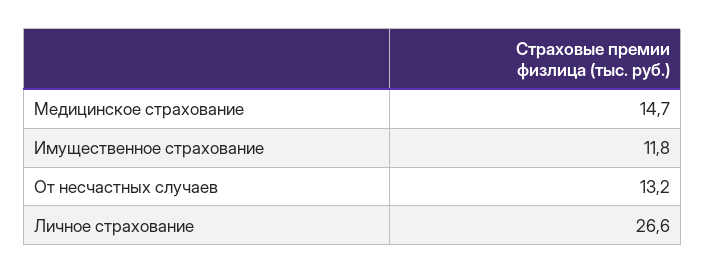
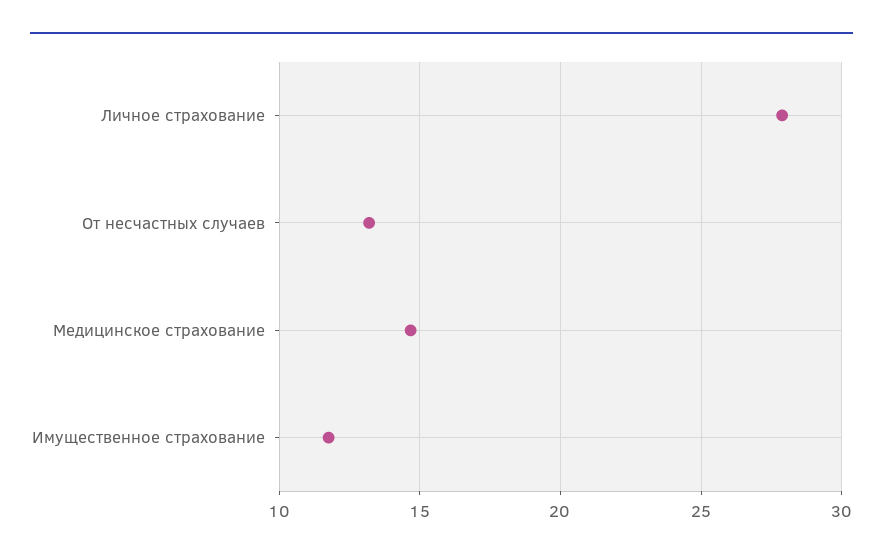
  {
    "Медицинское страхование": 14.7,
    "Имущественное страхование": 11.8,
    "От несчастных случаев": 13.2,
-   "Личное страхование": 26.6
+   "Личное страхование": 28
  }

